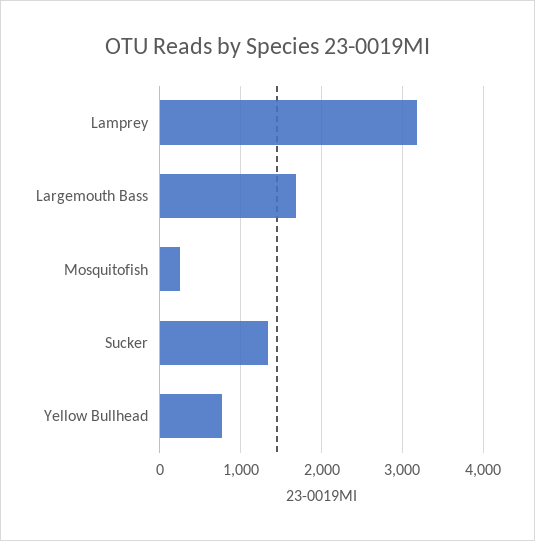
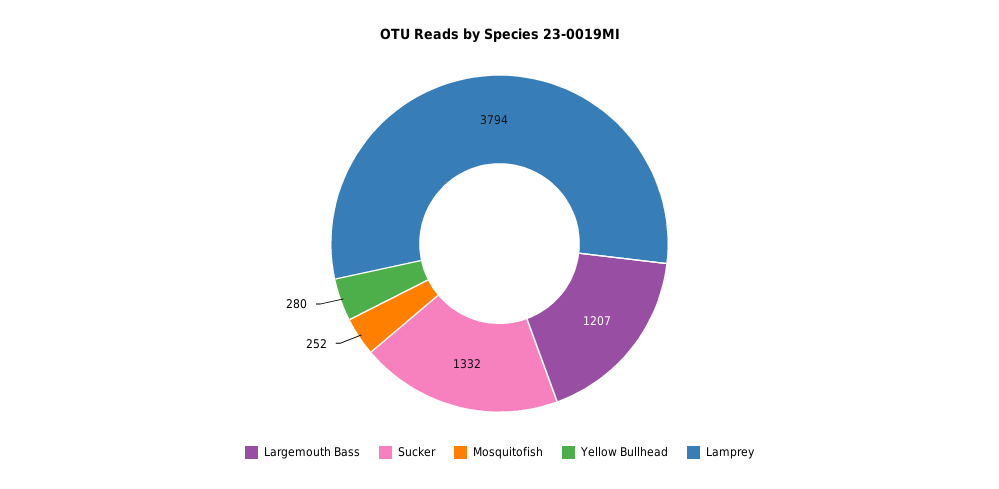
  {
-   "Lamprey": 3200,
+   "Lamprey": 3794,
-   "Largemouth Bass": 1700,
+   "Largemouth Bass": 1207,
    "Mosquitofish": 252,
    "Sucker": 1332,
-   "Yellow Bullhead": 800
+   "Yellow Bullhead": 280
  }

